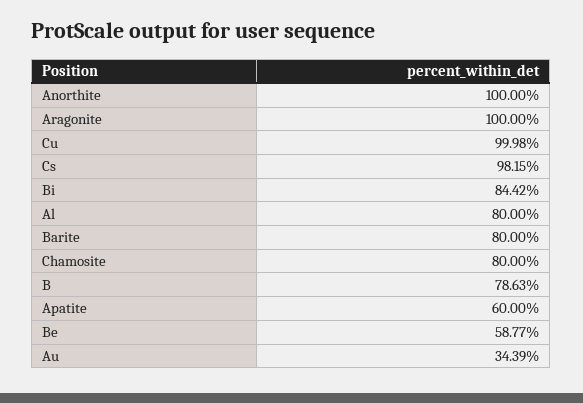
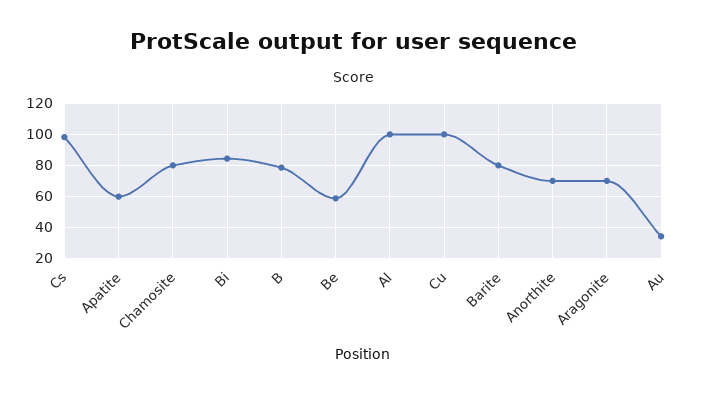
  {
-   "Anorthite": 100,
+   "Anorthite": 70,
-   "Aragonite": 100,
+   "Aragonite": 70,
    "Cu": 99.98,
    "Cs": 98.15,
    "Bi": 84.42,
-   "Al": 80,
+   "Al": 100,
    "Barite": 80,
    "Chamosite": 80,
    "B": 78.63,
    "Apatite": 60,
    "Be": 58.77,
    "Au": 34.39
  }

